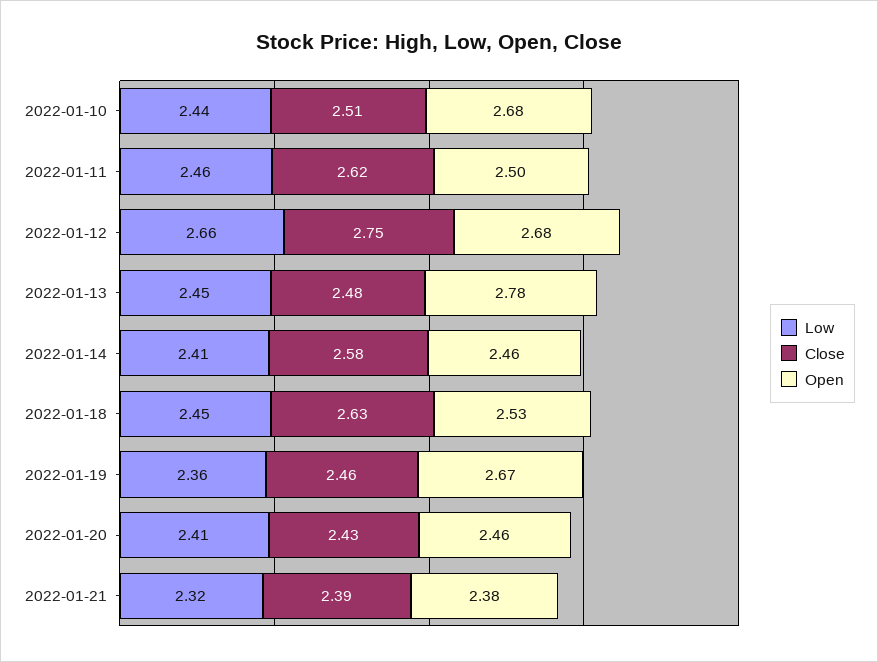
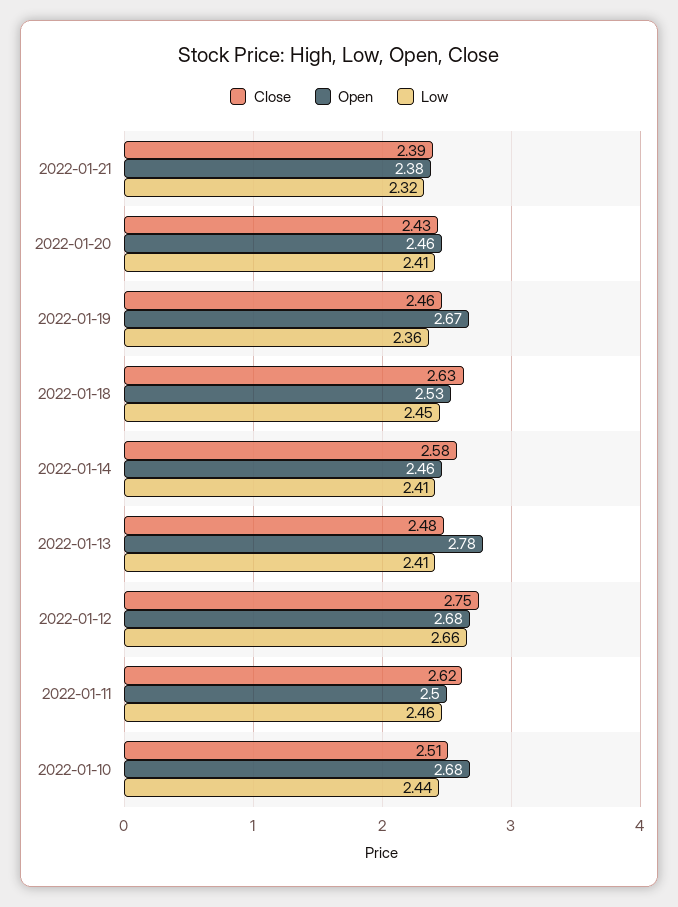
  {
    "Low": {
      "2022-01-10": 2.44,
      "2022-01-11": 2.46,
      "2022-01-12": 2.66,
-     "2022-01-13": 2.45,
+     "2022-01-13": 2.41,
      "2022-01-14": 2.41,
      "2022-01-18": 2.45,
      "2022-01-19": 2.36,
      "2022-01-20": 2.41,
      "2022-01-21": 2.32
    },
    "Close": {
      "2022-01-10": 2.51,
      "2022-01-11": 2.62,
      "2022-01-12": 2.75,
      "2022-01-13": 2.48,
      "2022-01-14": 2.58,
      "2022-01-18": 2.63,
      "2022-01-19": 2.46,
      "2022-01-20": 2.43,
      "2022-01-21": 2.39
    },
    "Open": {
      "2022-01-10": 2.68,
      "2022-01-11": 2.5,
      "2022-01-12": 2.68,
      "2022-01-13": 2.78,
      "2022-01-14": 2.46,
      "2022-01-18": 2.53,
      "2022-01-19": 2.67,
      "2022-01-20": 2.46,
      "2022-01-21": 2.38
    }
  }

